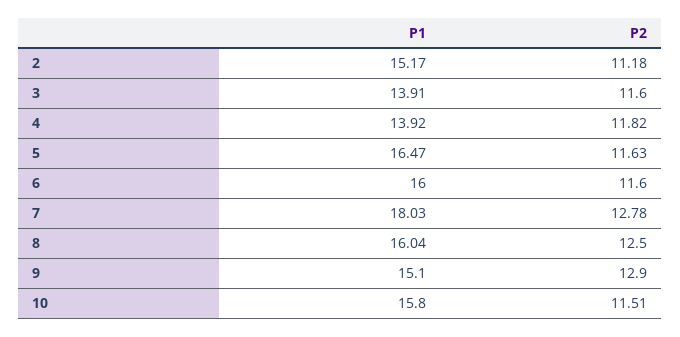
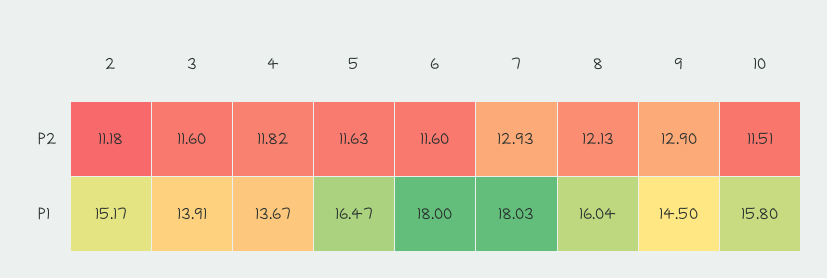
  {
    "P1": {
      "2": 15.17,
      "3": 13.91,
-     "4": 13.92,
+     "4": 13.67,
      "5": 16.47,
-     "6": 16,
+     "6": 18,
      "7": 18.03,
      "8": 16.04,
-     "9": 15.1,
+     "9": 14.5,
      "10": 15.8
    },
    "P2": {
      "2": 11.18,
      "3": 11.6,
      "4": 11.82,
      "5": 11.63,
      "6": 11.6,
-     "7": 12.78,
+     "7": 12.93,
-     "8": 12.5,
+     "8": 12.13,
      "9": 12.9,
      "10": 11.51
    }
  }

